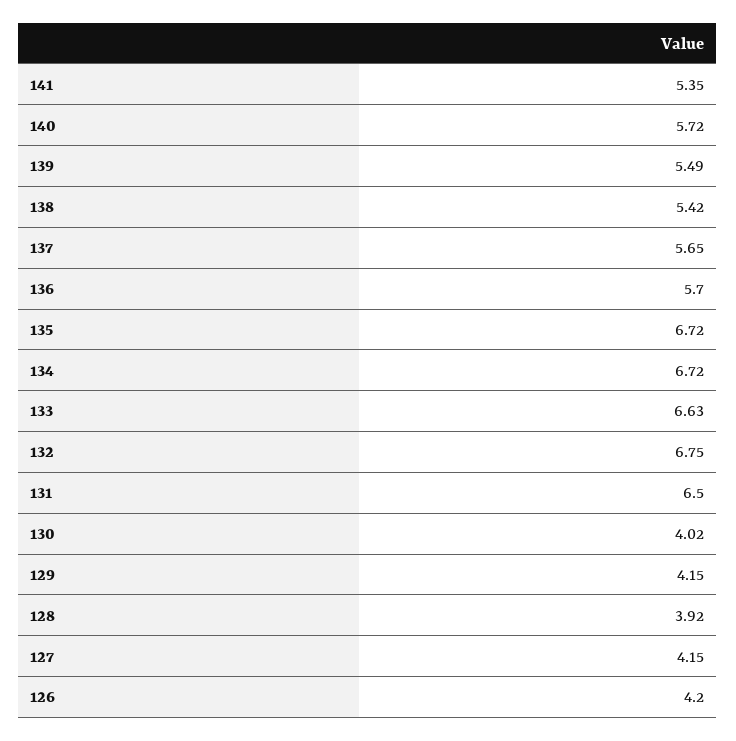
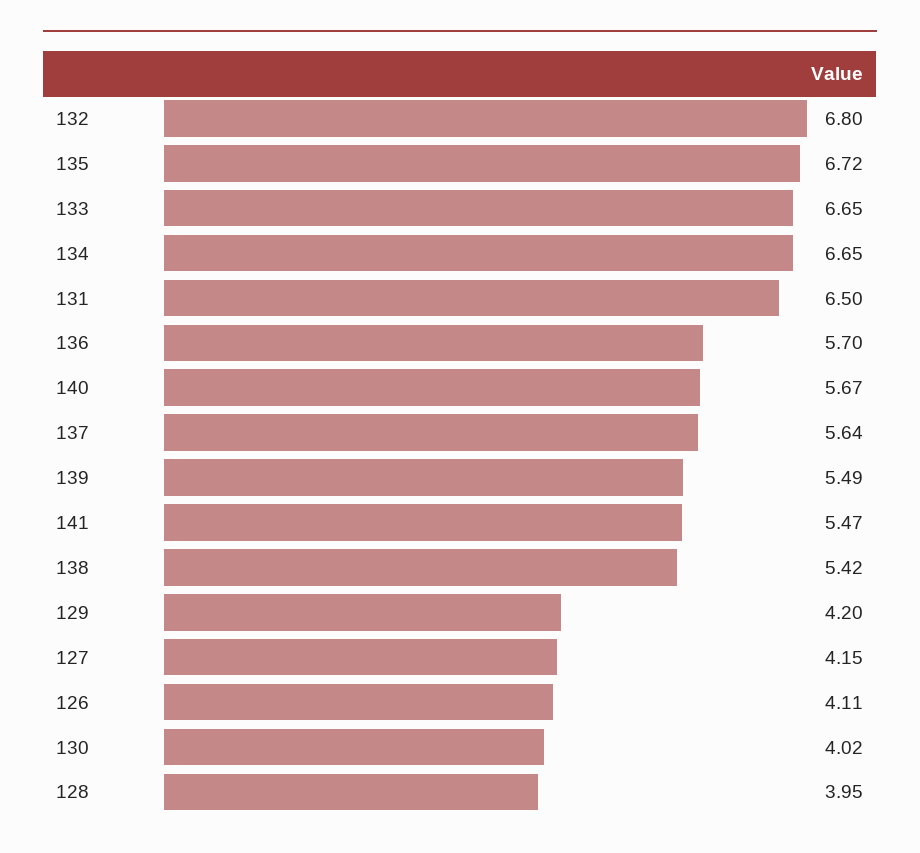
  {
-   "141": 5.35,
+   "141": 5.47,
-   "140": 5.72,
+   "140": 5.67,
    "139": 5.49,
    "138": 5.42,
-   "137": 5.65,
+   "137": 5.64,
    "136": 5.7,
    "135": 6.72,
-   "134": 6.72,
+   "134": 6.65,
-   "133": 6.63,
+   "133": 6.65,
-   "132": 6.75,
+   "132": 6.8,
    "131": 6.5,
    "130": 4.02,
-   "129": 4.15,
+   "129": 4.2,
-   "128": 3.92,
+   "128": 3.95,
    "127": 4.15,
-   "126": 4.2
+   "126": 4.11
  }

